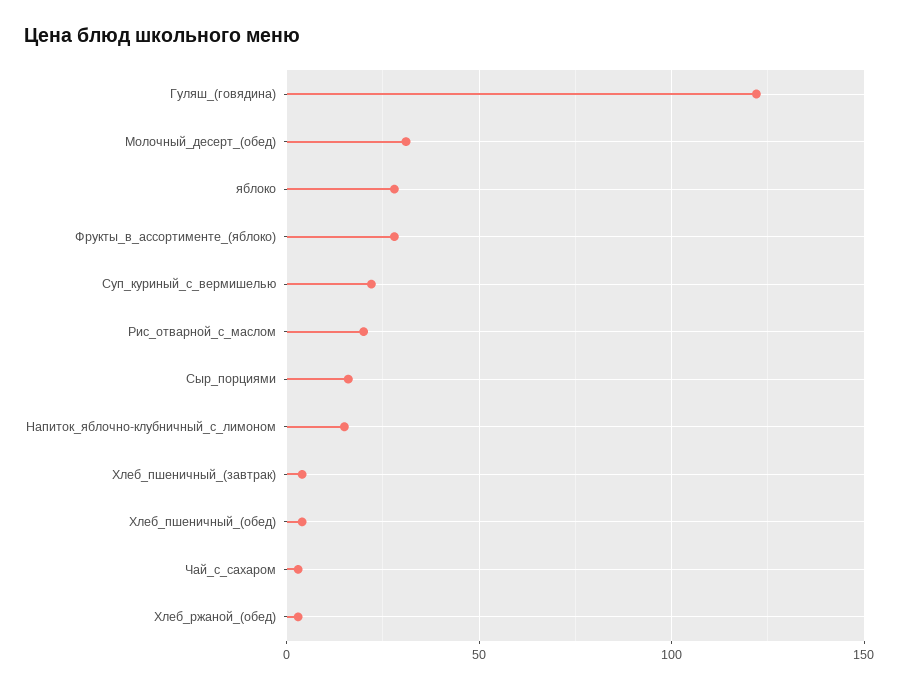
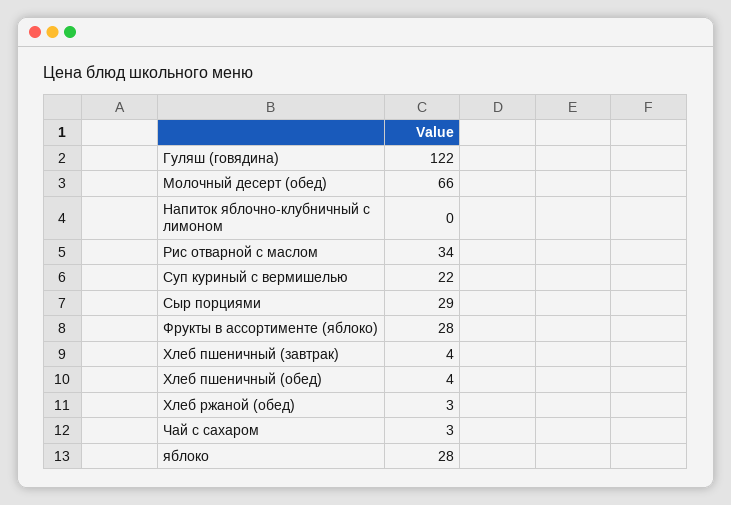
  {
    "Гуляш_(говядина)": 122,
-   "Молочный_десерт_(обед)": 30,
+   "Молочный_десерт_(обед)": 66,
    "яблоко": 28,
    "Фрукты_в_ассортименте_(яблоко)": 28,
    "Суп_куриный_с_вермишелью": 22,
-   "Рис_отварной_с_маслом": 20,
+   "Рис_отварной_с_маслом": 34,
-   "Сыр_порциями": 15,
+   "Сыр_порциями": 29,
-   "Напиток_яблочно-клубничный_с_лимоном": 15,
+   "Напиток_яблочно-клубничный_с_лимоном": 0,
    "Хлеб_пшеничный_(завтрак)": 4,
    "Хлеб_пшеничный_(обед)": 4,
    "Чай_с_сахаром": 3,
    "Хлеб_ржаной_(обед)": 3
  }

